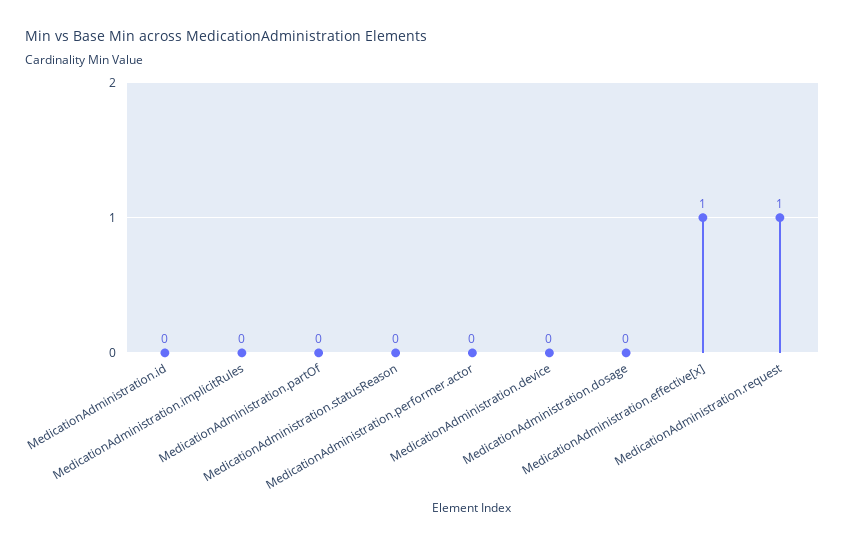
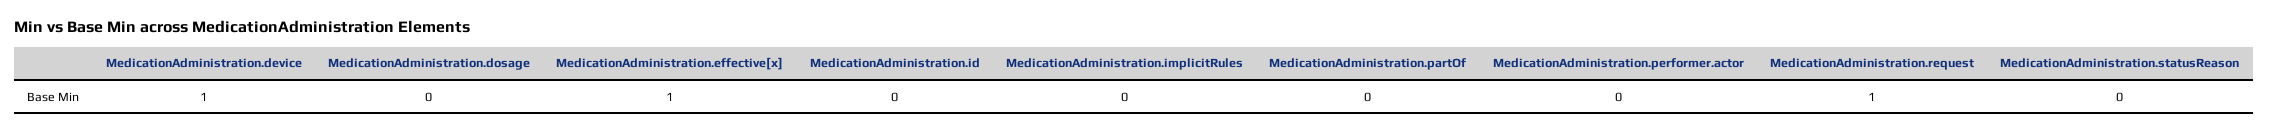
  {
    "MedicationAdministration.id": 0,
    "MedicationAdministration.implicitRules": 0,
    "MedicationAdministration.partOf": 0,
    "MedicationAdministration.statusReason": 0,
    "MedicationAdministration.performer.actor": 0,
-   "MedicationAdministration.device": 0,
+   "MedicationAdministration.device": 1,
    "MedicationAdministration.dosage": 0,
    "MedicationAdministration.effective[x]": 1,
    "MedicationAdministration.request": 1
  }

